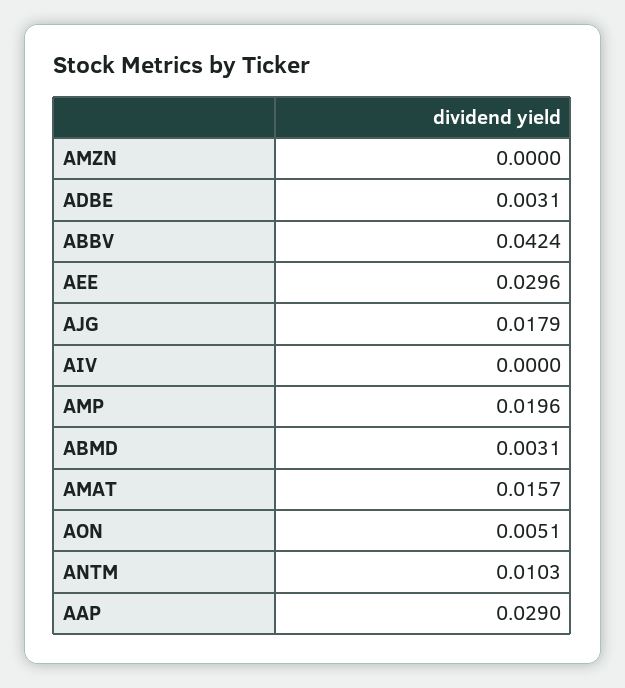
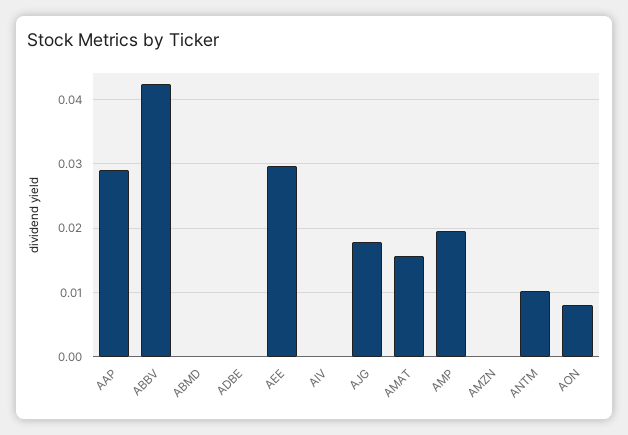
  {
    "AMZN": 0,
-   "ADBE": 0.0031,
+   "ADBE": 0,
    "ABBV": 0.0424,
    "AEE": 0.0296,
    "AJG": 0.0179,
    "AIV": 0,
    "AMP": 0.0196,
-   "ABMD": 0.0031,
+   "ABMD": 0,
    "AMAT": 0.0157,
-   "AON": 0.0051,
+   "AON": 0.008,
    "ANTM": 0.0103,
    "AAP": 0.029
  }

